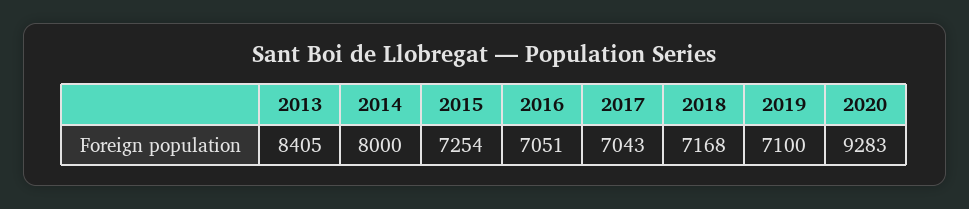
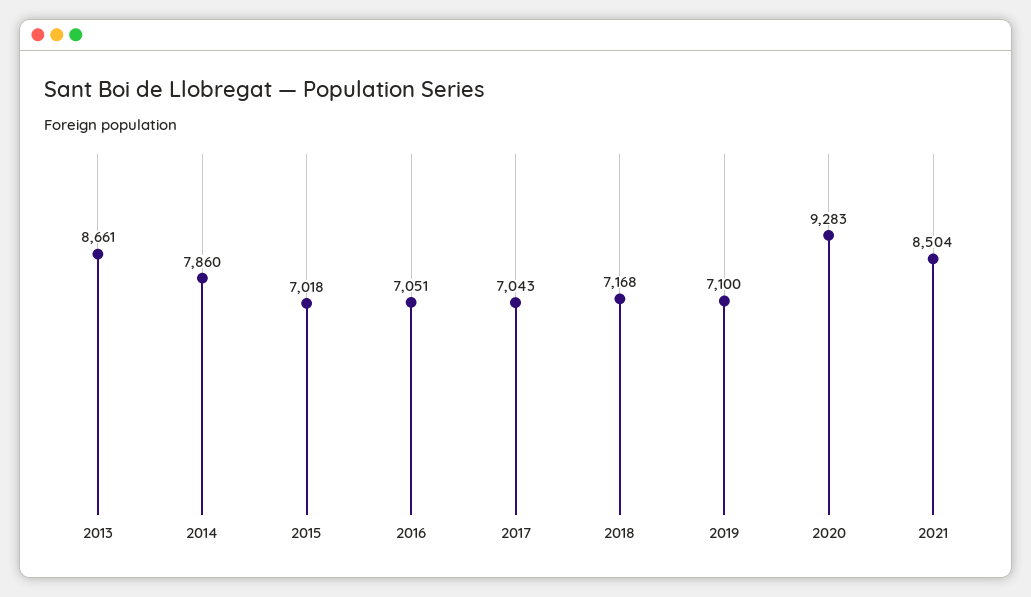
  {
-   "2013": 8405,
+   "2013": 8661,
-   "2014": 8000,
+   "2014": 7860,
-   "2015": 7254,
+   "2015": 7018,
    "2016": 7051,
    "2017": 7043,
    "2018": 7168,
    "2019": 7100,
-   "2020": 9283
+   "2020": 9283,
+   "2021": 8504
  }

